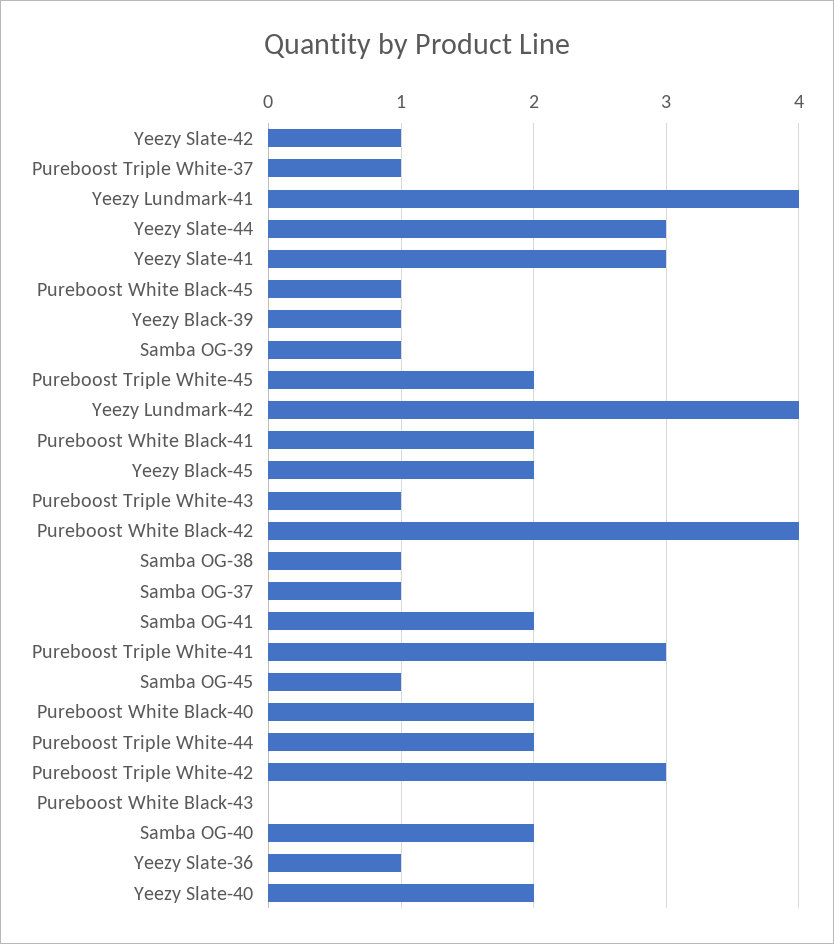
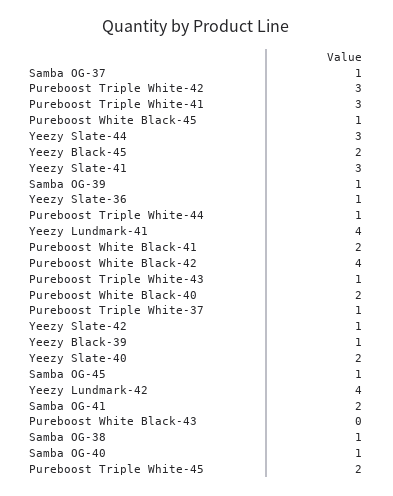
  {
    "Yeezy Slate-42": 1,
    "Pureboost Triple White-37": 1,
    "Yeezy Lundmark-41": 4,
    "Yeezy Slate-44": 3,
    "Yeezy Slate-41": 3,
    "Pureboost White Black-45": 1,
    "Yeezy Black-39": 1,
    "Samba OG-39": 1,
    "Pureboost Triple White-45": 2,
    "Yeezy Lundmark-42": 4,
    "Pureboost White Black-41": 2,
    "Yeezy Black-45": 2,
    "Pureboost Triple White-43": 1,
    "Pureboost White Black-42": 4,
    "Samba OG-38": 1,
    "Samba OG-37": 1,
    "Samba OG-41": 2,
    "Pureboost Triple White-41": 3,
    "Samba OG-45": 1,
    "Pureboost White Black-40": 2,
-   "Pureboost Triple White-44": 2,
+   "Pureboost Triple White-44": 1,
    "Pureboost Triple White-42": 3,
    "Pureboost White Black-43": 0,
-   "Samba OG-40": 2,
+   "Samba OG-40": 1,
    "Yeezy Slate-36": 1,
    "Yeezy Slate-40": 2
  }

